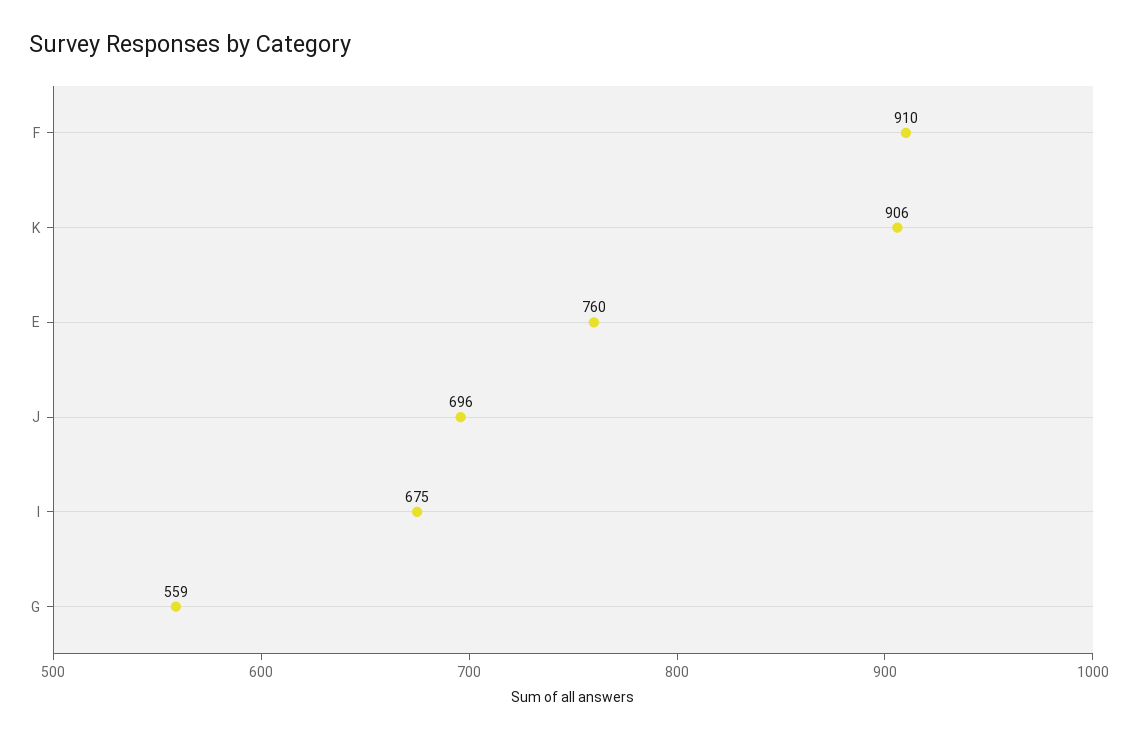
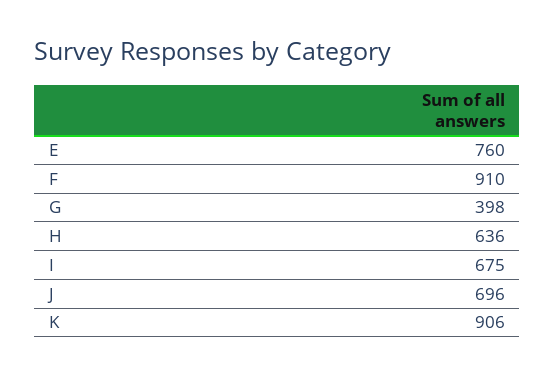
  {
    "F": 910,
    "K": 906,
    "E": 760,
    "J": 696,
    "I": 675,
-   "G": 559
+   "G": 398,
+   "H": 636
  }

